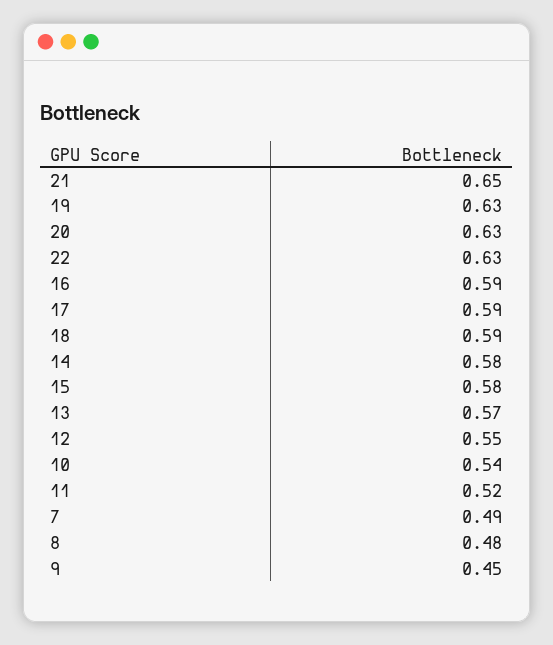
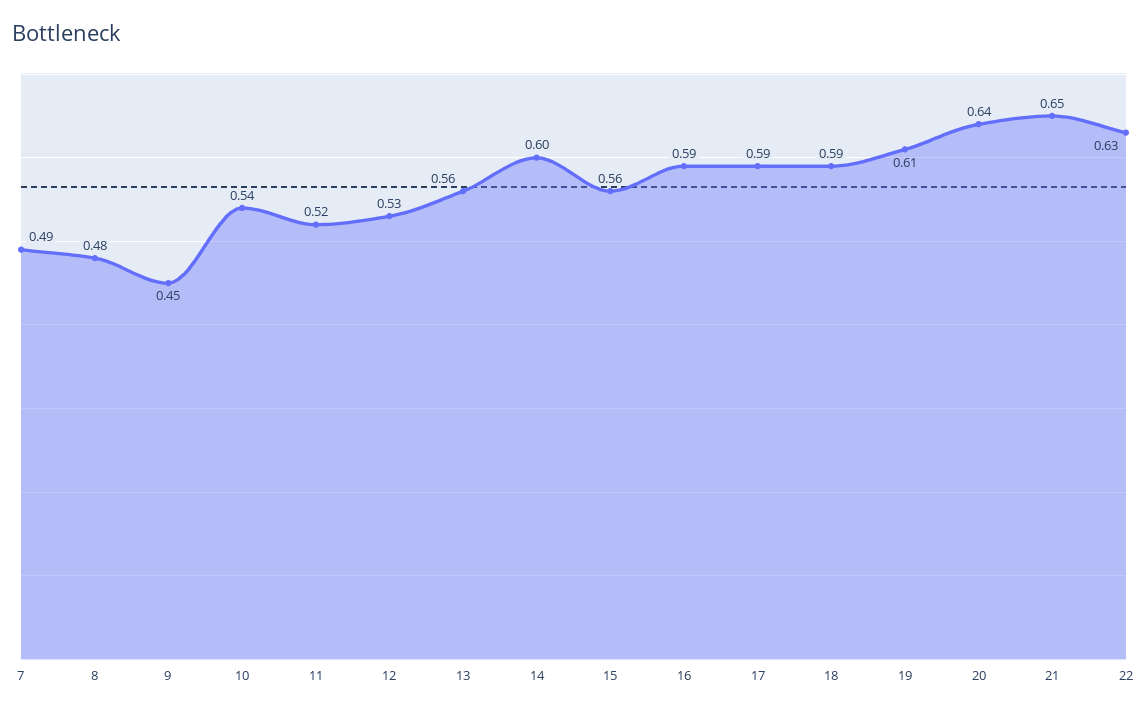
  {
    "21": 0.65,
-   "19": 0.63,
+   "19": 0.61,
-   "20": 0.63,
+   "20": 0.64,
    "22": 0.63,
    "16": 0.59,
    "17": 0.59,
    "18": 0.59,
-   "14": 0.58,
+   "14": 0.6,
-   "15": 0.58,
+   "15": 0.56,
-   "13": 0.57,
+   "13": 0.56,
-   "12": 0.55,
+   "12": 0.53,
    "10": 0.54,
    "11": 0.52,
    "7": 0.49,
    "8": 0.48,
    "9": 0.45
  }

